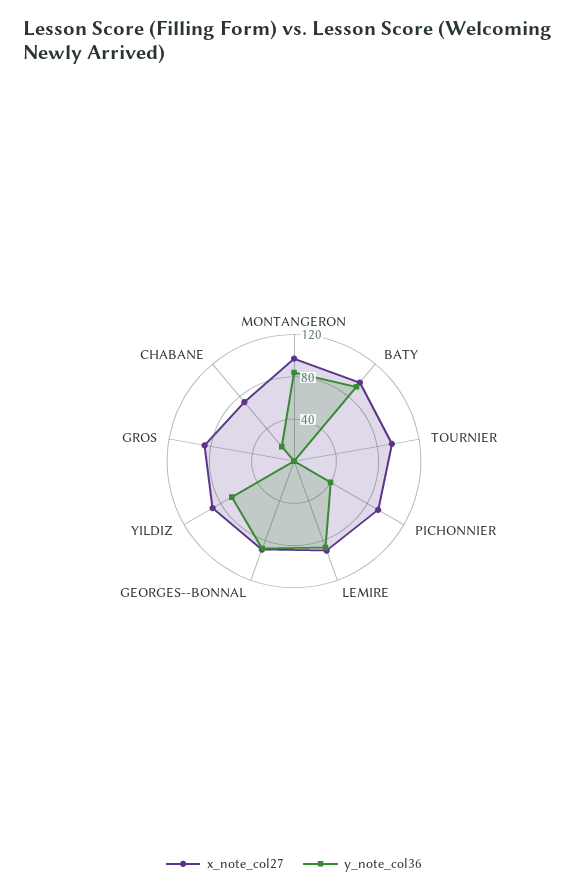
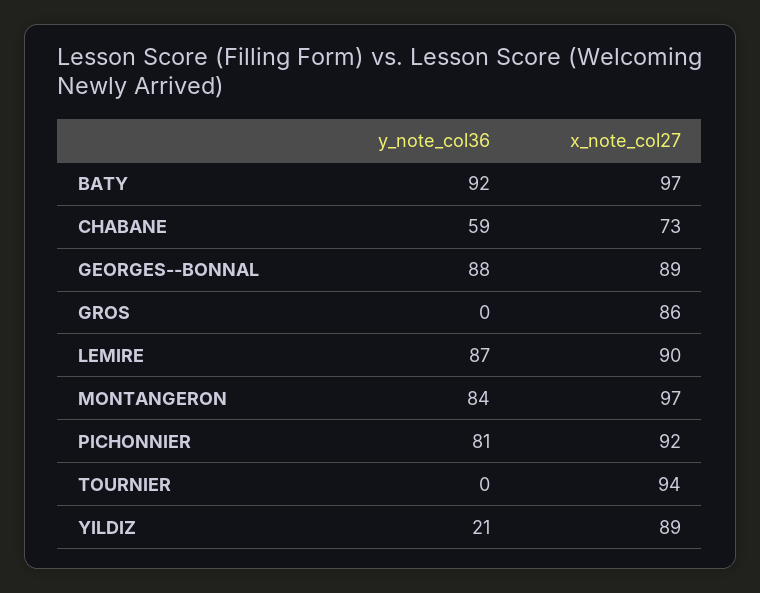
  {
    "x_note_col27": {
      "MONTANGERON": 97,
      "BATY": 97,
      "TOURNIER": 94,
      "PICHONNIER": 92,
      "LEMIRE": 90,
      "GEORGES--BONNAL": 89,
      "YILDIZ": 89,
      "GROS": 86,
      "CHABANE": 73
    },
    "y_note_col36": {
      "MONTANGERON": 84,
      "BATY": 92,
      "TOURNIER": 0,
-     "PICHONNIER": 40,
+     "PICHONNIER": 81,
      "LEMIRE": 87,
      "GEORGES--BONNAL": 88,
-     "YILDIZ": 70,
+     "YILDIZ": 21,
      "GROS": 0,
-     "CHABANE": 20
+     "CHABANE": 59
    }
  }

